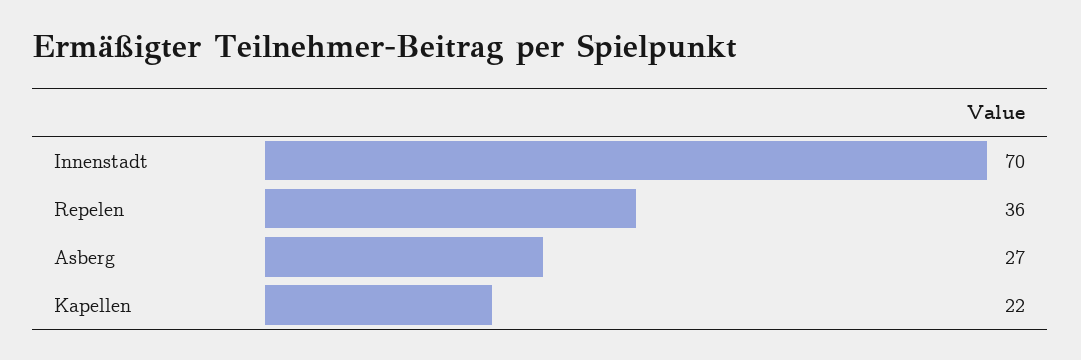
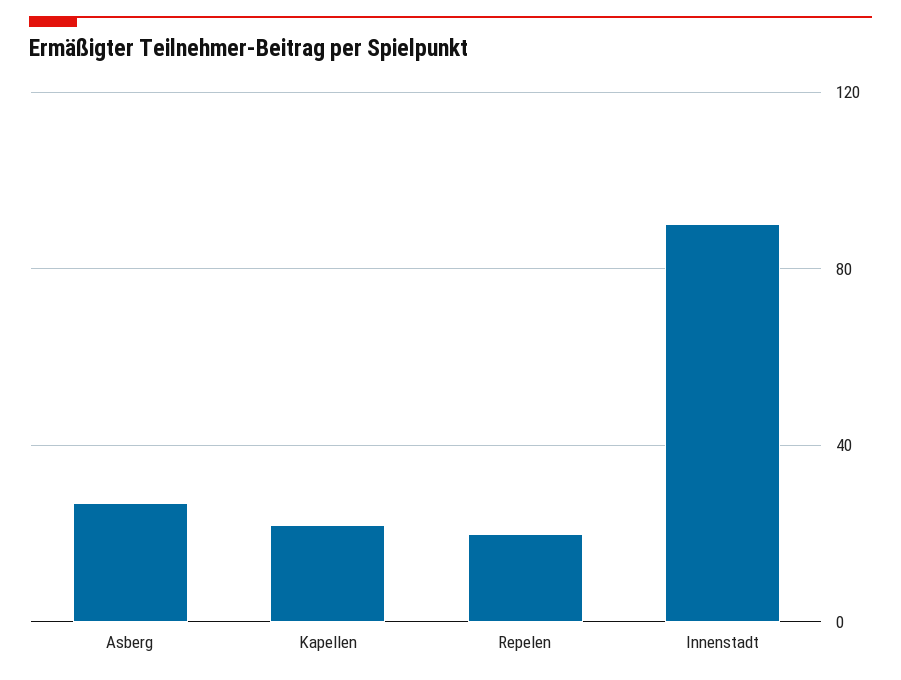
  {
-   "Innenstadt": 70,
+   "Innenstadt": 90,
-   "Repelen": 36,
+   "Repelen": 20,
    "Asberg": 27,
    "Kapellen": 22
  }

